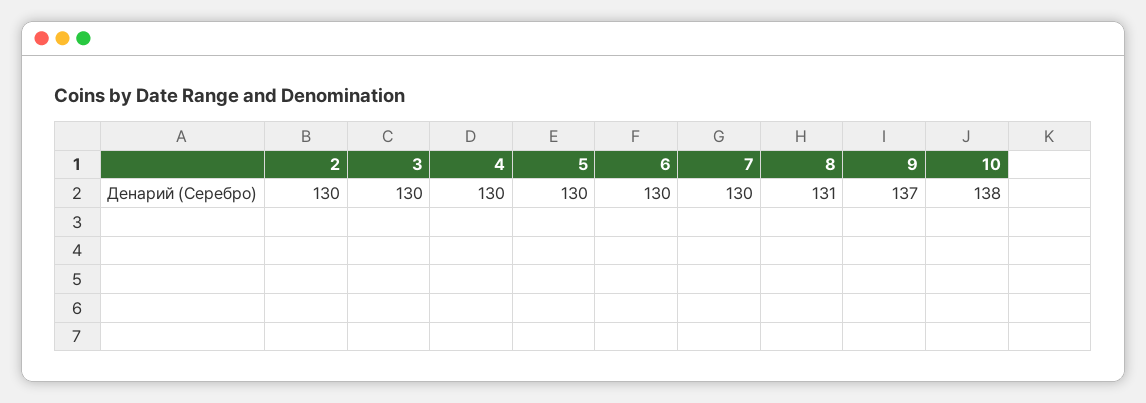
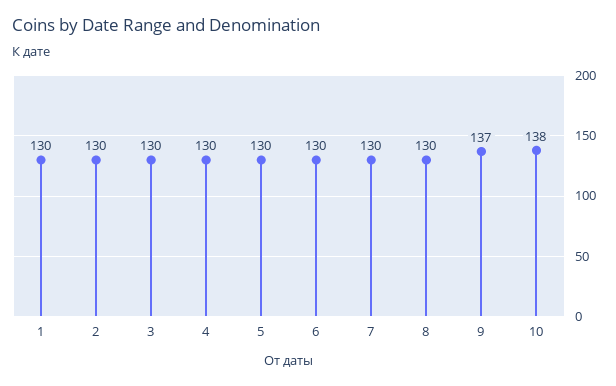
  {
    "2": 130,
    "3": 130,
    "4": 130,
    "5": 130,
    "6": 130,
    "7": 130,
-   "8": 131,
+   "8": 130,
    "9": 137,
-   "10": 138
+   "10": 138,
+   "1": 130
  }

